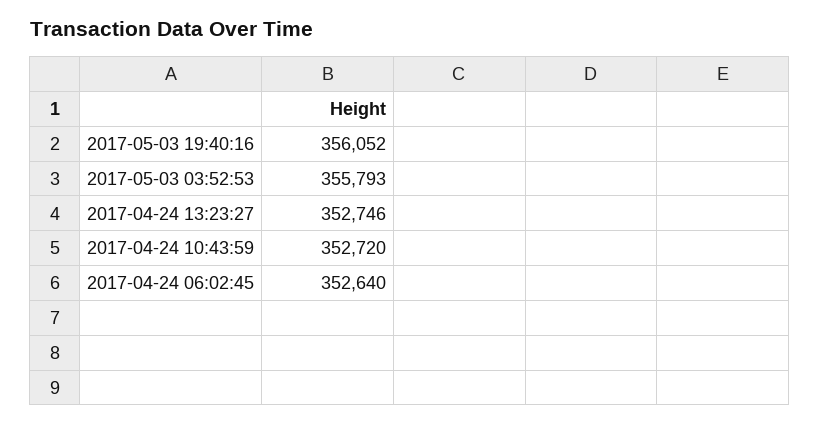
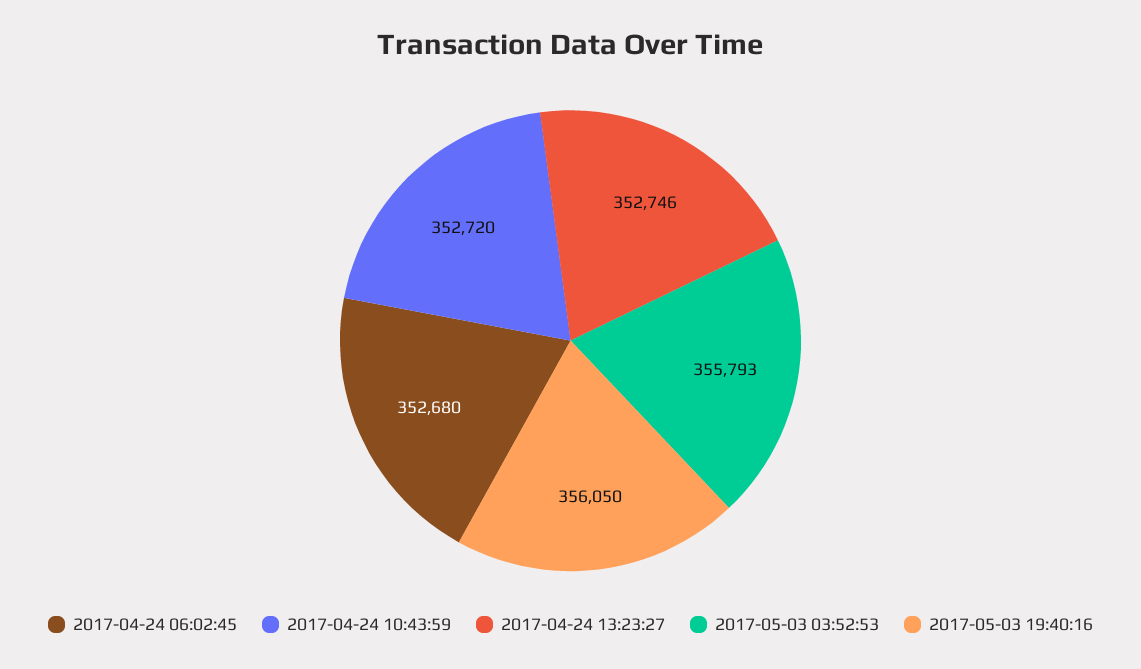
  {
-   "2017-05-03 19:40:16": 356052,
+   "2017-05-03 19:40:16": 356050,
    "2017-05-03 03:52:53": 355793,
    "2017-04-24 13:23:27": 352746,
    "2017-04-24 10:43:59": 352720,
-   "2017-04-24 06:02:45": 352640
+   "2017-04-24 06:02:45": 352680
  }

